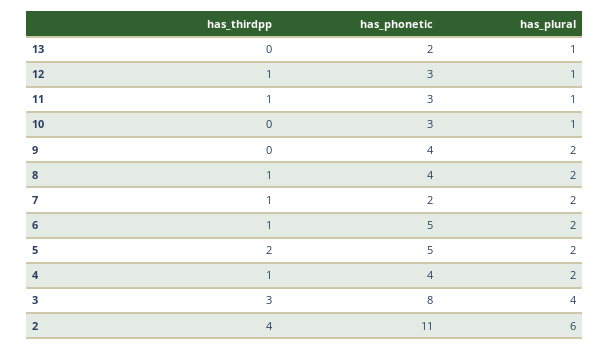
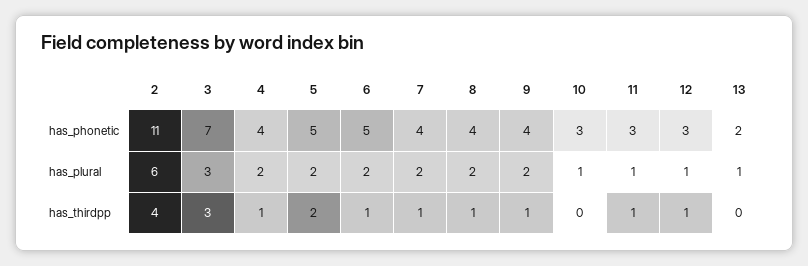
  {
    "has_thirdpp": {
      "13": 0,
      "12": 1,
      "11": 1,
      "10": 0,
-     "9": 0,
+     "9": 1,
      "8": 1,
      "7": 1,
      "6": 1,
      "5": 2,
      "4": 1,
      "3": 3,
      "2": 4
    },
    "has_phonetic": {
      "13": 2,
      "12": 3,
      "11": 3,
      "10": 3,
      "9": 4,
      "8": 4,
-     "7": 2,
+     "7": 4,
      "6": 5,
      "5": 5,
      "4": 4,
-     "3": 8,
+     "3": 7,
      "2": 11
    },
    "has_plural": {
      "13": 1,
      "12": 1,
      "11": 1,
      "10": 1,
      "9": 2,
      "8": 2,
      "7": 2,
      "6": 2,
      "5": 2,
      "4": 2,
-     "3": 4,
+     "3": 3,
      "2": 6
    }
  }

